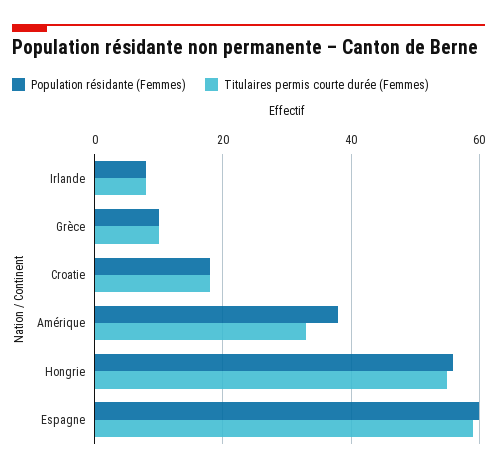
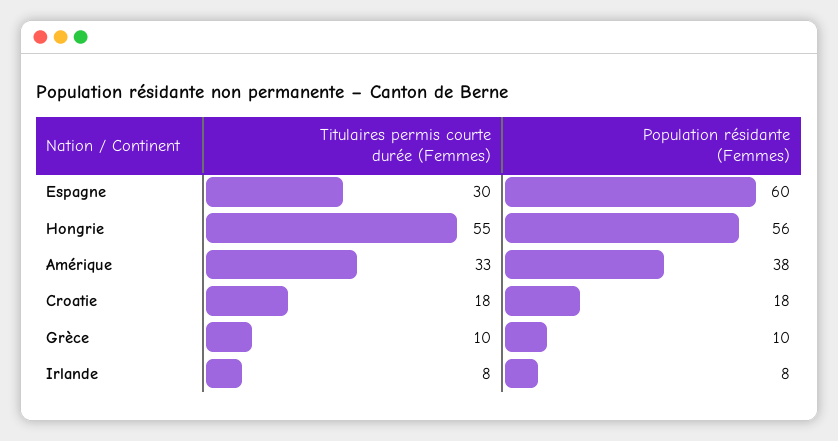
  {
    "Population résidante (Femmes)": {
      "Irlande": 8,
      "Grèce": 10,
      "Croatie": 18,
      "Amérique": 38,
      "Hongrie": 56,
      "Espagne": 60
    },
    "Titulaires permis courte durée (Femmes)": {
      "Irlande": 8,
      "Grèce": 10,
      "Croatie": 18,
      "Amérique": 33,
      "Hongrie": 55,
-     "Espagne": 60
+     "Espagne": 30
    }
  }

